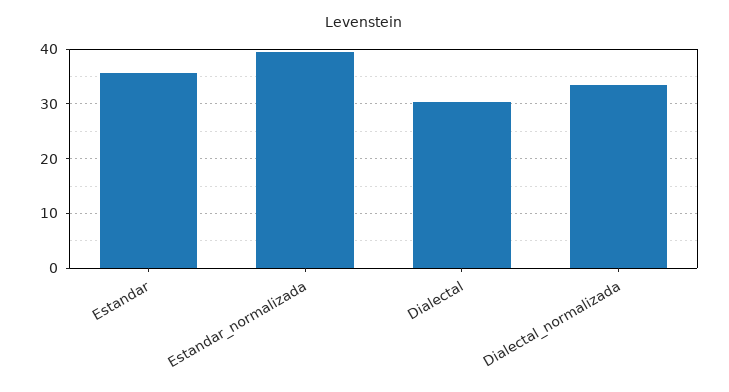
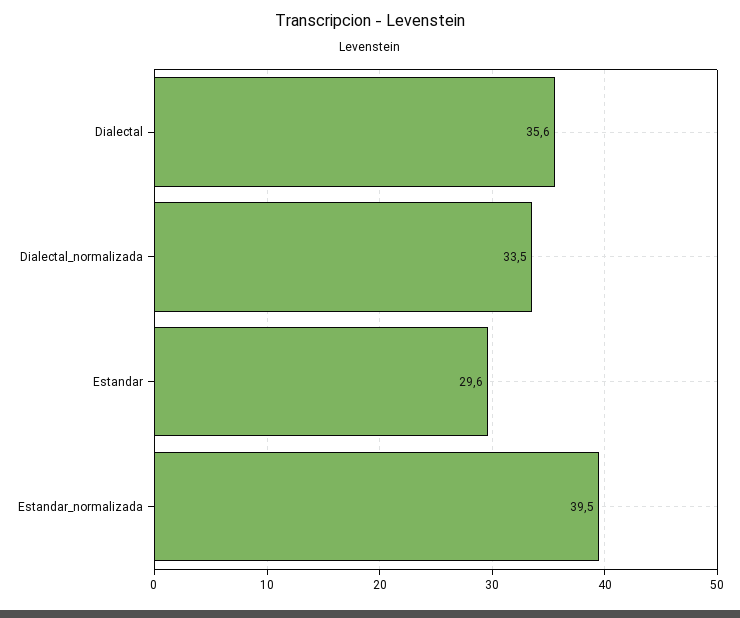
  {
-   "Estandar": 36,
+   "Estandar": 29.6,
    "Estandar_normalizada": 39.5,
-   "Dialectal": 30,
+   "Dialectal": 35.6,
    "Dialectal_normalizada": 33.5
  }

